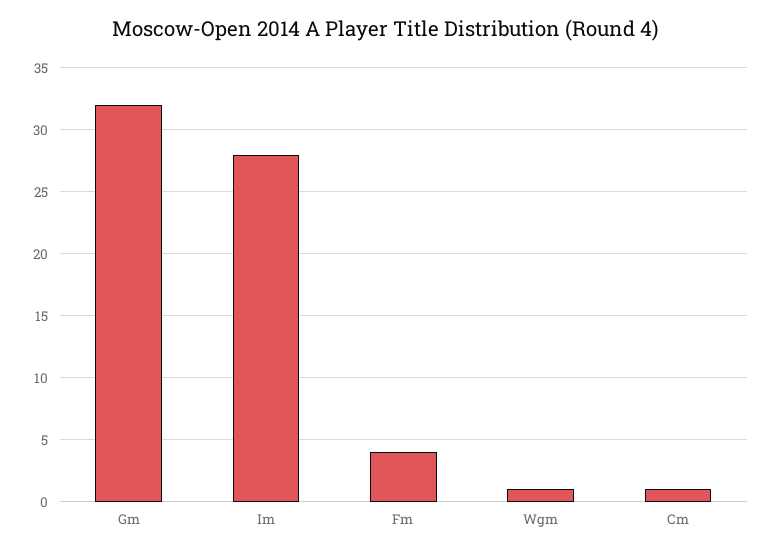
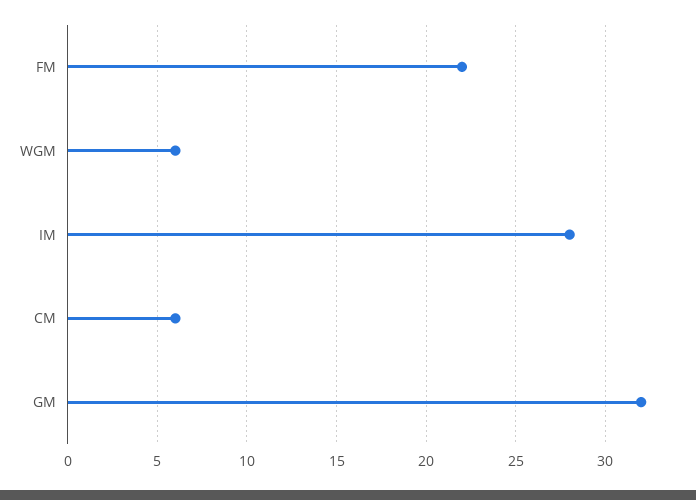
  {
    "Gm": 32,
    "Im": 28,
-   "Fm": 4,
+   "Fm": 22,
-   "Wgm": 1,
+   "Wgm": 6,
-   "Cm": 1
+   "Cm": 6
  }

